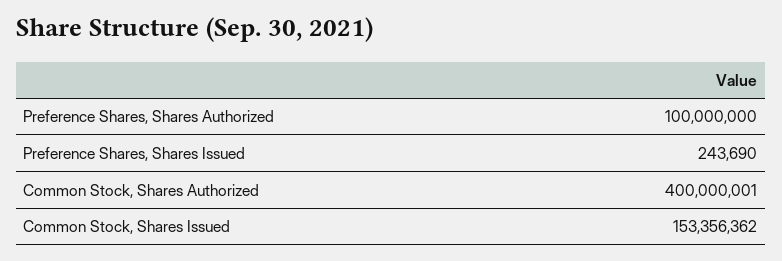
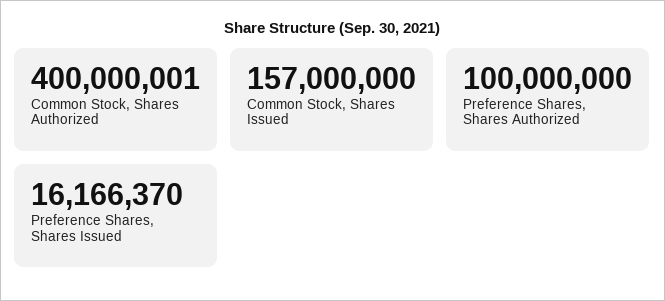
  {
    "Preference Shares, Shares Authorized": 100000000,
-   "Preference Shares, Shares Issued": 243690,
+   "Preference Shares, Shares Issued": 16166370,
    "Common Stock, Shares Authorized": 400000001,
-   "Common Stock, Shares Issued": 153356362
+   "Common Stock, Shares Issued": 157000000
  }

